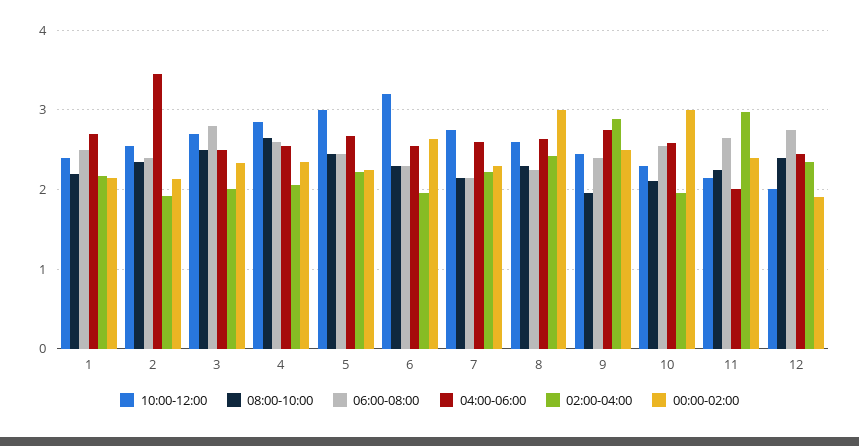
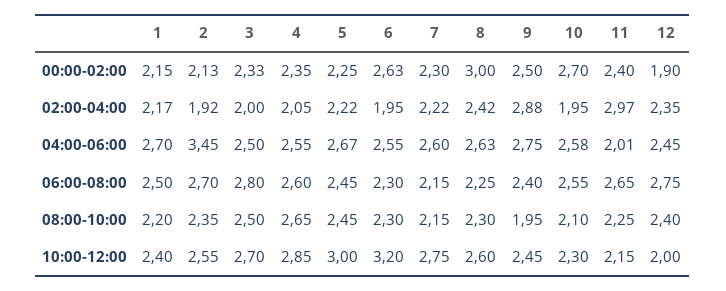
  {
    "10:00-12:00": {
      "1": 2.4,
      "2": 2.55,
      "3": 2.7,
      "4": 2.85,
      "5": 3,
      "6": 3.2,
      "7": 2.75,
      "8": 2.6,
      "9": 2.45,
      "10": 2.3,
      "11": 2.15,
      "12": 2
    },
    "08:00-10:00": {
      "1": 2.2,
      "2": 2.35,
      "3": 2.5,
      "4": 2.65,
      "5": 2.45,
      "6": 2.3,
      "7": 2.15,
      "8": 2.3,
      "9": 1.95,
      "10": 2.1,
      "11": 2.25,
      "12": 2.4
    },
    "06:00-08:00": {
      "1": 2.5,
-     "2": 2.4,
+     "2": 2.7,
      "3": 2.8,
      "4": 2.6,
      "5": 2.45,
      "6": 2.3,
      "7": 2.15,
      "8": 2.25,
      "9": 2.4,
      "10": 2.55,
      "11": 2.65,
      "12": 2.75
    },
    "04:00-06:00": {
      "1": 2.7,
      "2": 3.45,
      "3": 2.5,
      "4": 2.55,
      "5": 2.67,
      "6": 2.55,
      "7": 2.6,
      "8": 2.63,
      "9": 2.75,
      "10": 2.58,
      "11": 2.01,
      "12": 2.45
    },
    "02:00-04:00": {
      "1": 2.17,
      "2": 1.92,
      "3": 2,
      "4": 2.05,
      "5": 2.22,
      "6": 1.95,
      "7": 2.22,
      "8": 2.42,
      "9": 2.88,
      "10": 1.95,
      "11": 2.97,
      "12": 2.35
    },
    "00:00-02:00": {
      "1": 2.15,
      "2": 2.13,
      "3": 2.33,
      "4": 2.35,
      "5": 2.25,
      "6": 2.63,
      "7": 2.3,
      "8": 3,
      "9": 2.5,
-     "10": 3,
+     "10": 2.7,
      "11": 2.4,
      "12": 1.9
    }
  }

